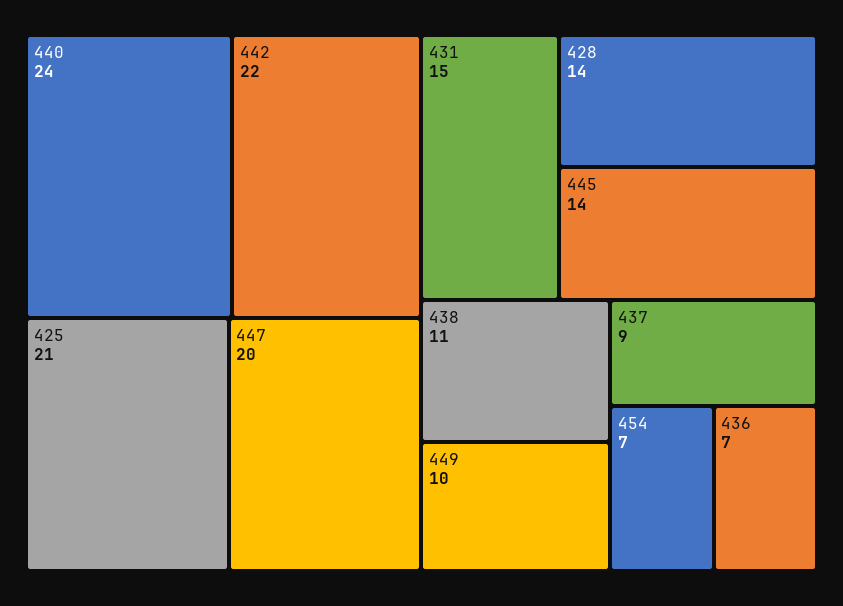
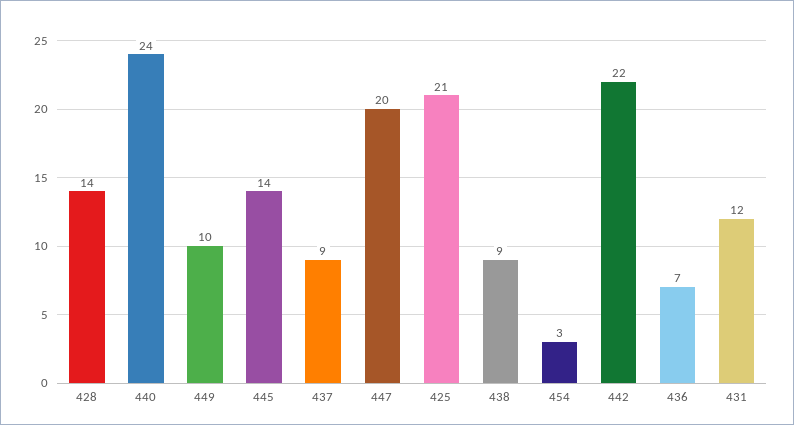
  {
    "440": 24,
    "442": 22,
    "425": 21,
    "447": 20,
-   "431": 15,
+   "431": 12,
    "428": 14,
    "445": 14,
-   "438": 11,
+   "438": 9,
    "449": 10,
    "437": 9,
-   "454": 7,
+   "454": 3,
    "436": 7
  }

